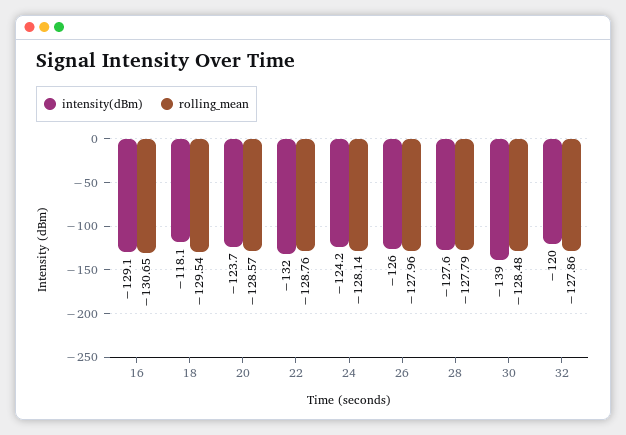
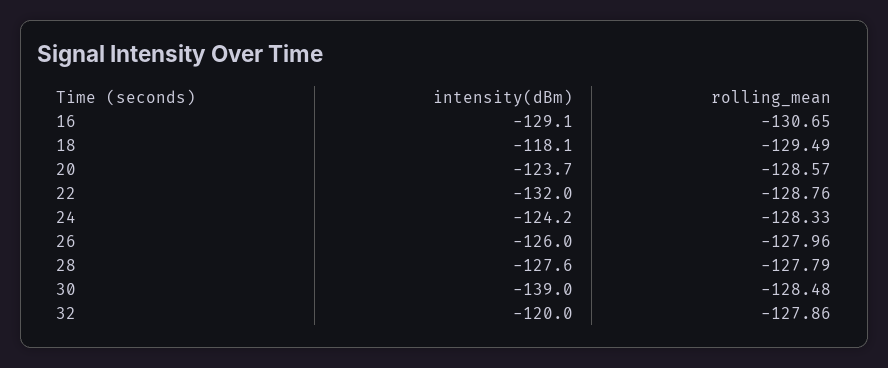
  {
    "intensity(dBm)": {
      "16": -129.1,
      "18": -118.1,
      "20": -123.7,
      "22": -132,
      "24": -124.2,
      "26": -126,
      "28": -127.6,
      "30": -139,
      "32": -120
    },
    "rolling_mean": {
      "16": -130.65,
-     "18": -129.54,
+     "18": -129.49,
      "20": -128.57,
      "22": -128.76,
-     "24": -128.14,
+     "24": -128.33,
      "26": -127.96,
      "28": -127.79,
      "30": -128.48,
      "32": -127.86
    }
  }

